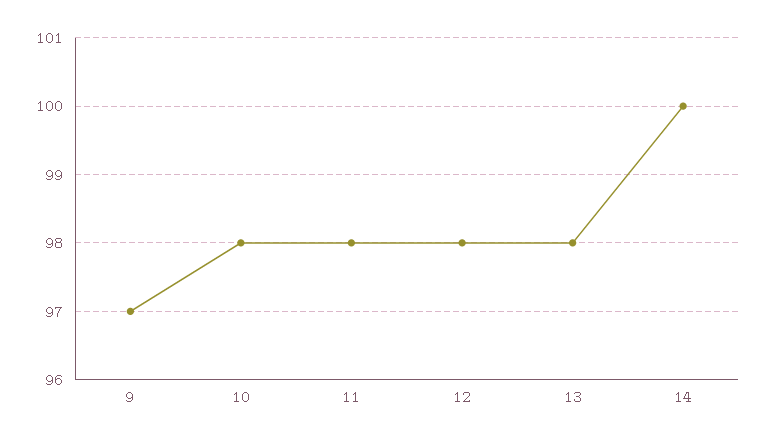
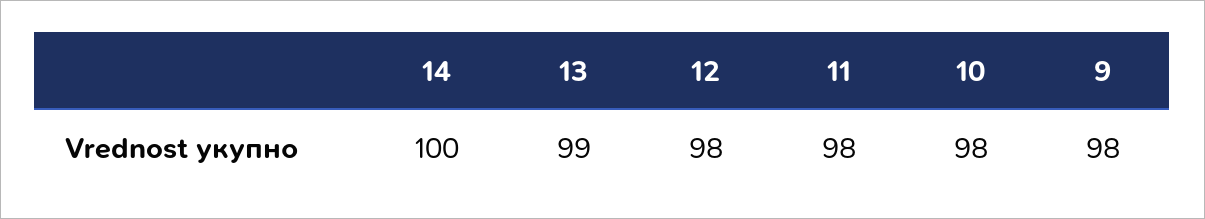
  {
-   "9": 97,
+   "9": 98,
    "10": 98,
    "11": 98,
    "12": 98,
-   "13": 98,
+   "13": 99,
    "14": 100
  }

